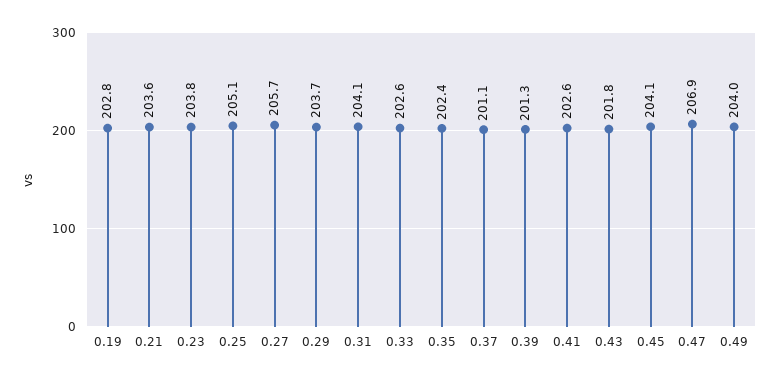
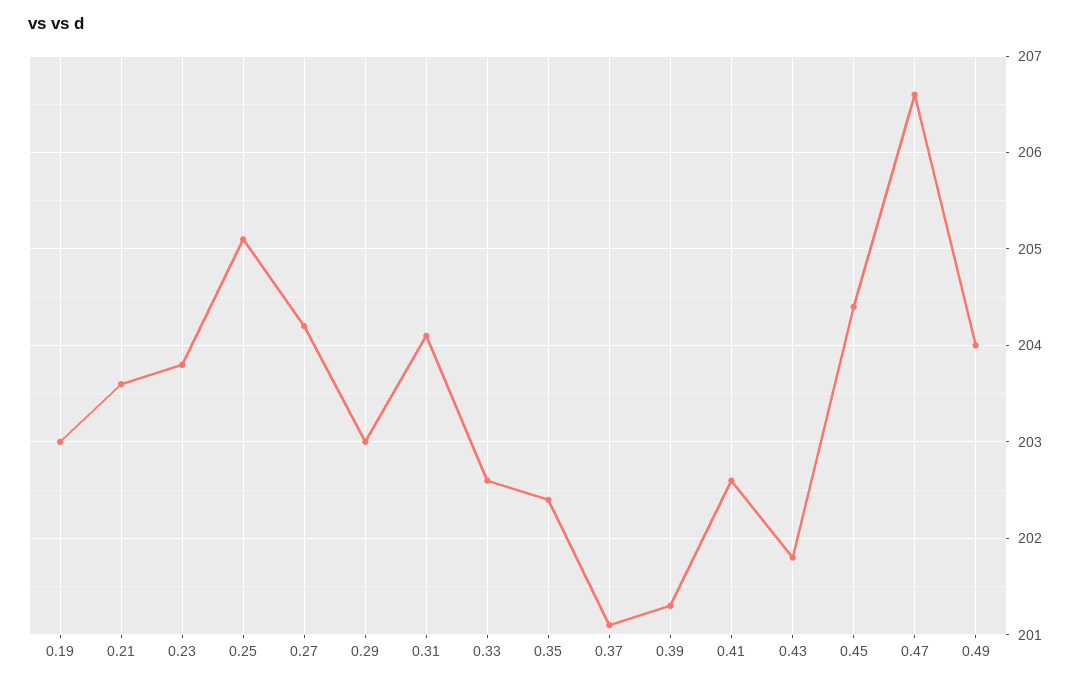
  {
-   "0.19": 202.8,
+   "0.19": 203,
    "0.21": 203.6,
    "0.23": 203.8,
    "0.25": 205.1,
-   "0.27": 205.7,
+   "0.27": 204.2,
-   "0.29": 203.7,
+   "0.29": 203,
    "0.31": 204.1,
    "0.33": 202.6,
    "0.35": 202.4,
    "0.37": 201.1,
    "0.39": 201.3,
    "0.41": 202.6,
    "0.43": 201.8,
-   "0.45": 204.1,
+   "0.45": 204.4,
-   "0.47": 206.9,
+   "0.47": 206.6,
    "0.49": 204
  }

